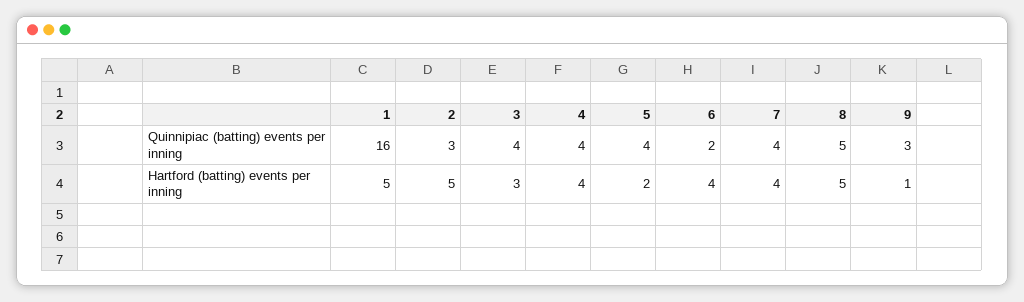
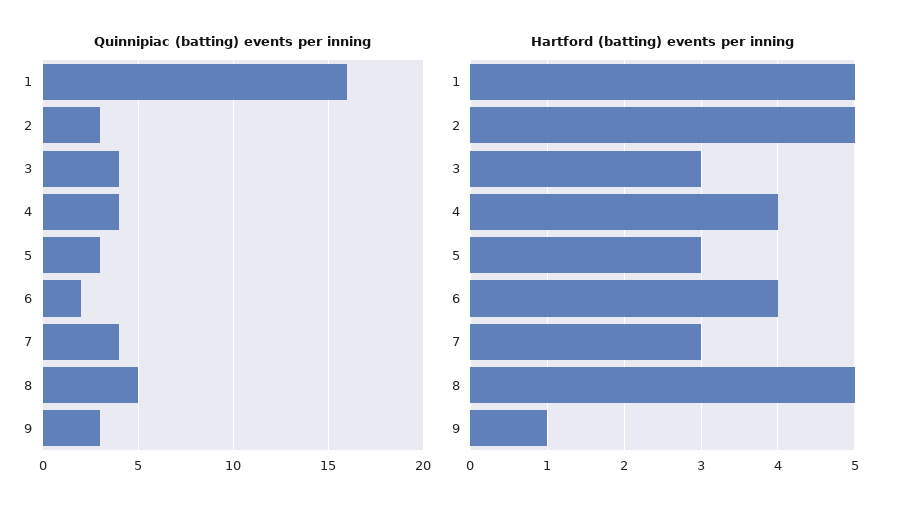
  {
    "Quinnipiac (batting) events per inning": {
      "1": 16,
      "2": 3,
      "3": 4,
      "4": 4,
-     "5": 4,
+     "5": 3,
      "6": 2,
      "7": 4,
      "8": 5,
      "9": 3
    },
    "Hartford (batting) events per inning": {
      "1": 5,
      "2": 5,
      "3": 3,
      "4": 4,
-     "5": 2,
+     "5": 3,
      "6": 4,
-     "7": 4,
+     "7": 3,
      "8": 5,
      "9": 1
    }
  }

